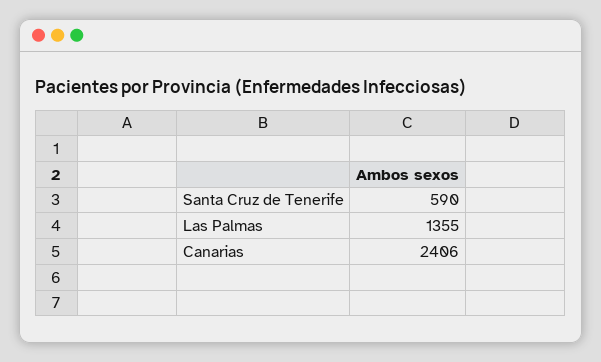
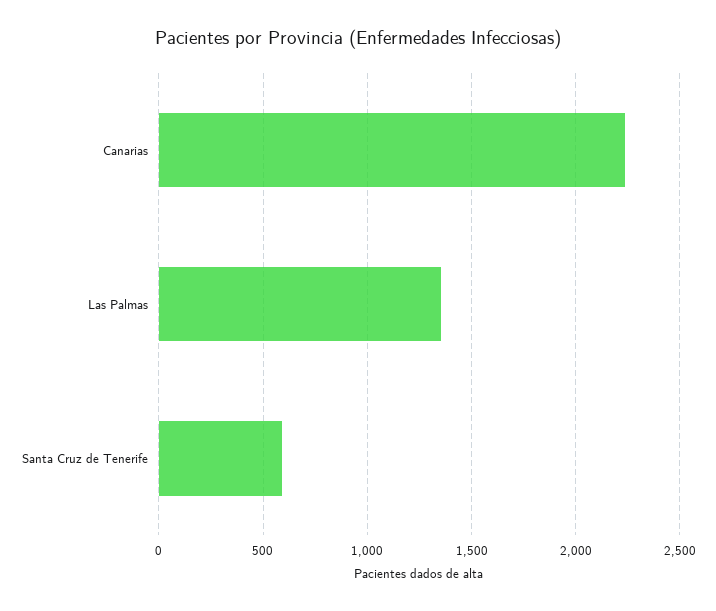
  {
    "Santa Cruz de Tenerife": 590,
    "Las Palmas": 1355,
-   "Canarias": 2406
+   "Canarias": 2250
  }

